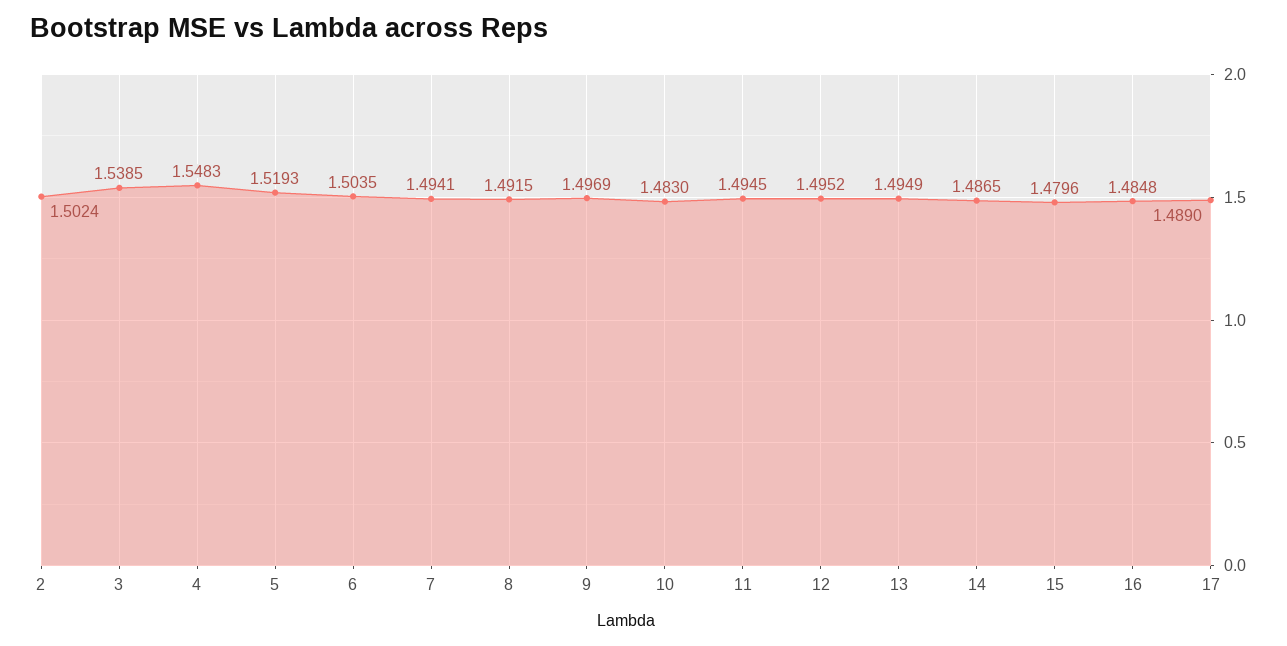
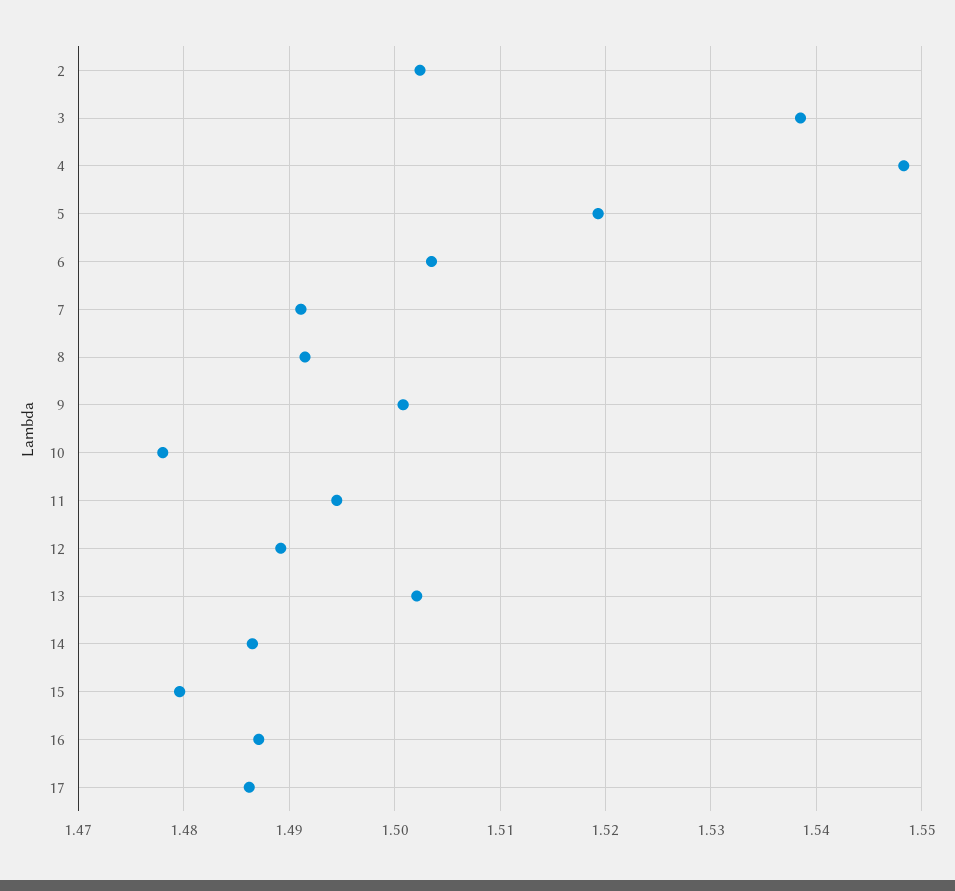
  {
    "2": 1.5024,
    "3": 1.5385,
    "4": 1.5483,
    "5": 1.5193,
    "6": 1.5035,
-   "7": 1.4941,
+   "7": 1.491,
    "8": 1.4915,
-   "9": 1.4969,
+   "9": 1.501,
-   "10": 1.483,
+   "10": 1.478,
    "11": 1.4945,
-   "12": 1.4952,
+   "12": 1.489,
-   "13": 1.4949,
+   "13": 1.502,
    "14": 1.4865,
    "15": 1.4796,
-   "16": 1.4848,
+   "16": 1.487,
-   "17": 1.489
+   "17": 1.486
  }

